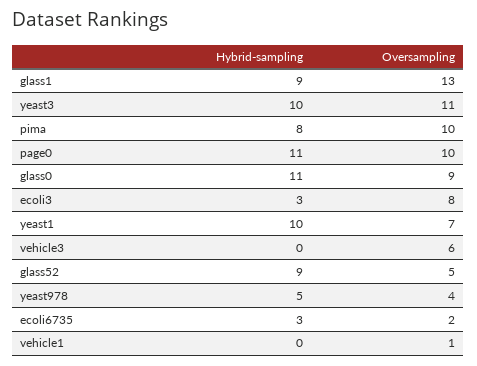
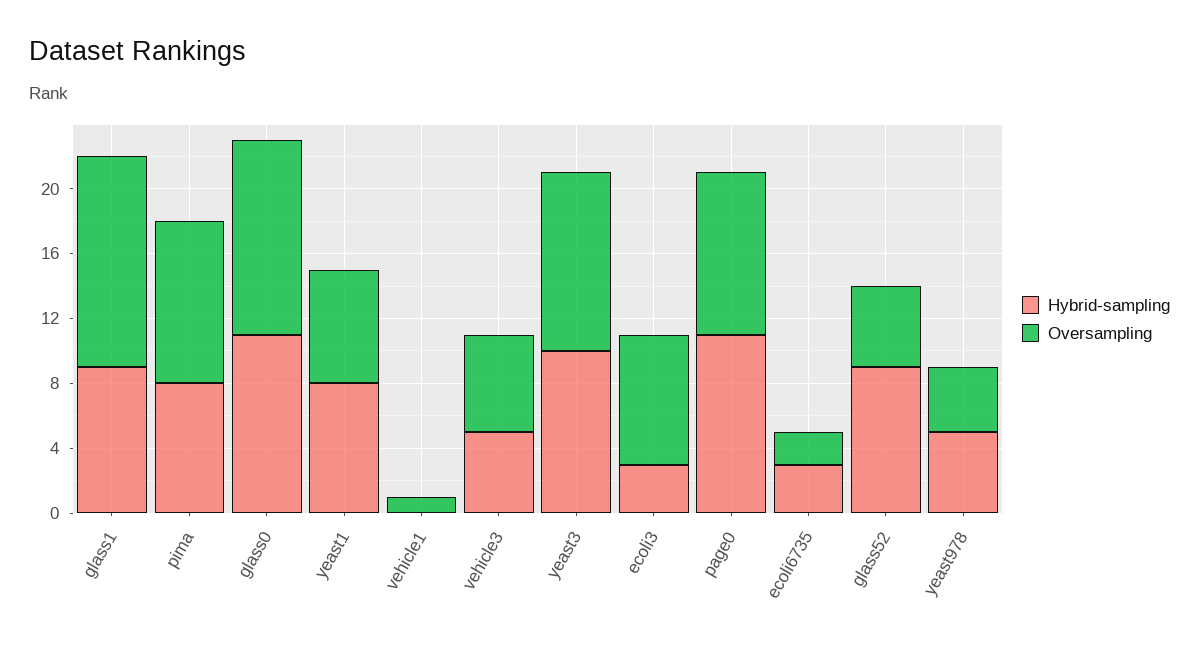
  {
    "Hybrid-sampling": {
      "glass1": 9,
      "yeast3": 10,
      "pima": 8,
      "page0": 11,
      "glass0": 11,
      "ecoli3": 3,
-     "yeast1": 10,
+     "yeast1": 8,
-     "vehicle3": 0,
+     "vehicle3": 5,
      "glass52": 9,
      "yeast978": 5,
      "ecoli6735": 3,
      "vehicle1": 0
    },
    "Oversampling": {
      "glass1": 13,
      "yeast3": 11,
      "pima": 10,
      "page0": 10,
-     "glass0": 9,
+     "glass0": 12,
      "ecoli3": 8,
      "yeast1": 7,
      "vehicle3": 6,
      "glass52": 5,
      "yeast978": 4,
      "ecoli6735": 2,
      "vehicle1": 1
    }
  }

